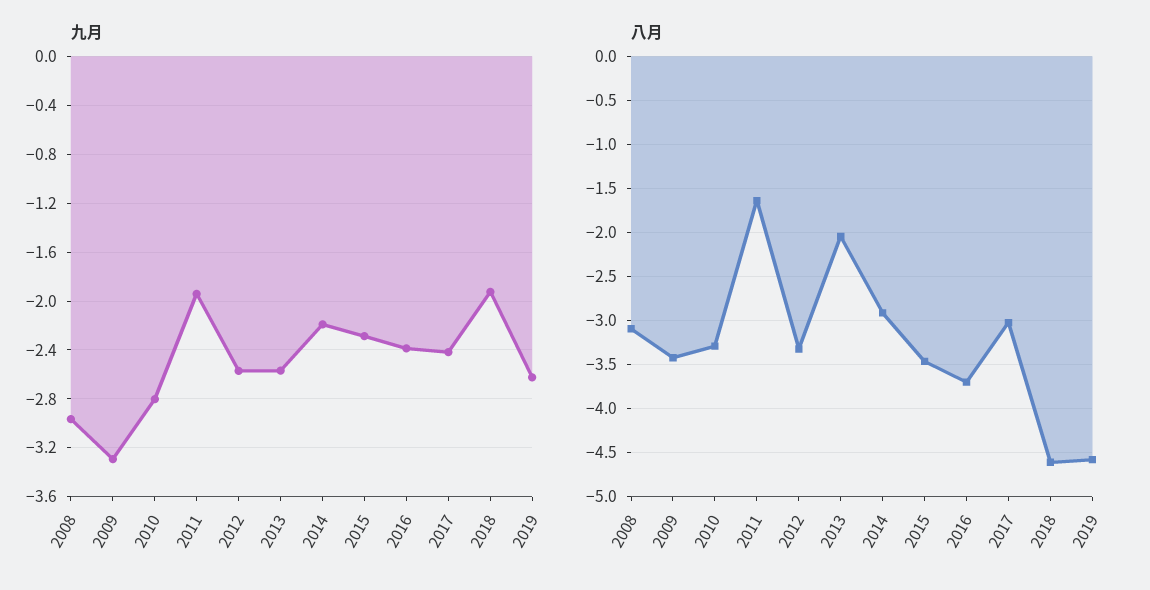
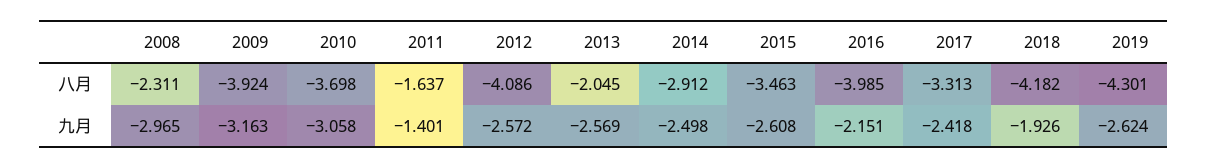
  {
    "九月": {
      "2008": -2.965,
-     "2009": -3.3,
+     "2009": -3.163,
-     "2010": -2.8,
+     "2010": -3.058,
-     "2011": -1.95,
+     "2011": -1.401,
      "2012": -2.572,
      "2013": -2.569,
-     "2014": -2.2,
+     "2014": -2.498,
-     "2015": -2.3,
+     "2015": -2.608,
-     "2016": -2.4,
+     "2016": -2.151,
      "2017": -2.418,
      "2018": -1.926,
      "2019": -2.624
    },
    "八月": {
-     "2008": -3.1,
+     "2008": -2.311,
-     "2009": -3.4,
+     "2009": -3.924,
-     "2010": -3.3,
+     "2010": -3.698,
      "2011": -1.637,
-     "2012": -3.3,
+     "2012": -4.086,
      "2013": -2.045,
      "2014": -2.912,
      "2015": -3.463,
-     "2016": -3.7,
+     "2016": -3.985,
-     "2017": -3,
+     "2017": -3.313,
-     "2018": -4.6,
+     "2018": -4.182,
-     "2019": -4.6
+     "2019": -4.301
    }
  }

